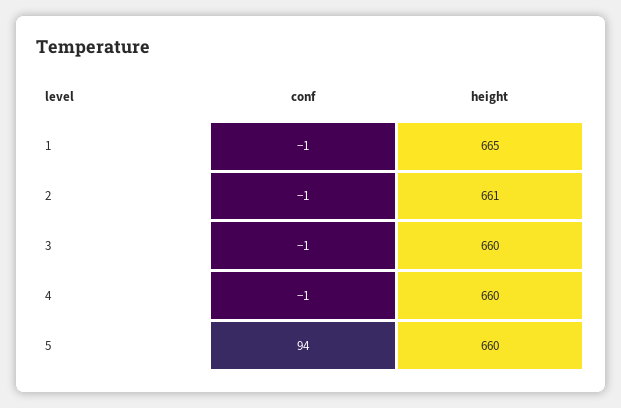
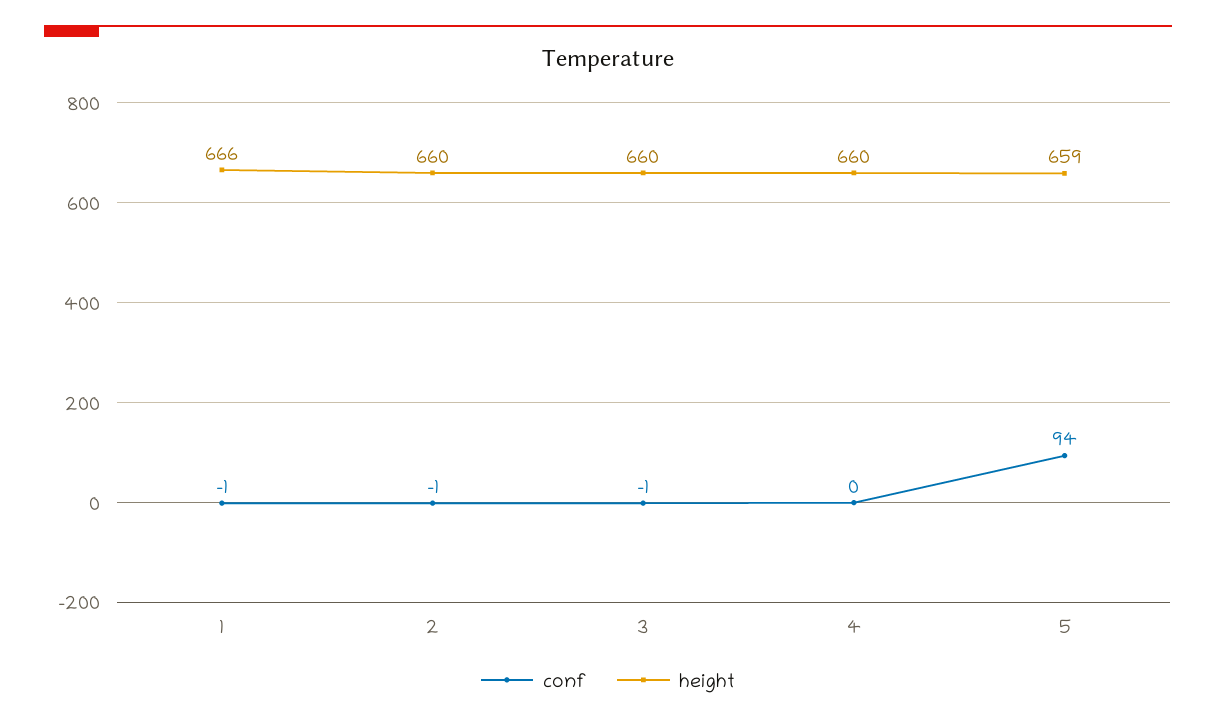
  {
    "conf": {
      "1": -1,
      "2": -1,
      "3": -1,
-     "4": -1,
+     "4": 0,
      "5": 94
    },
    "height": {
-     "1": 665,
+     "1": 666,
-     "2": 661,
+     "2": 660,
      "3": 660,
      "4": 660,
-     "5": 660
+     "5": 659
    }
  }

